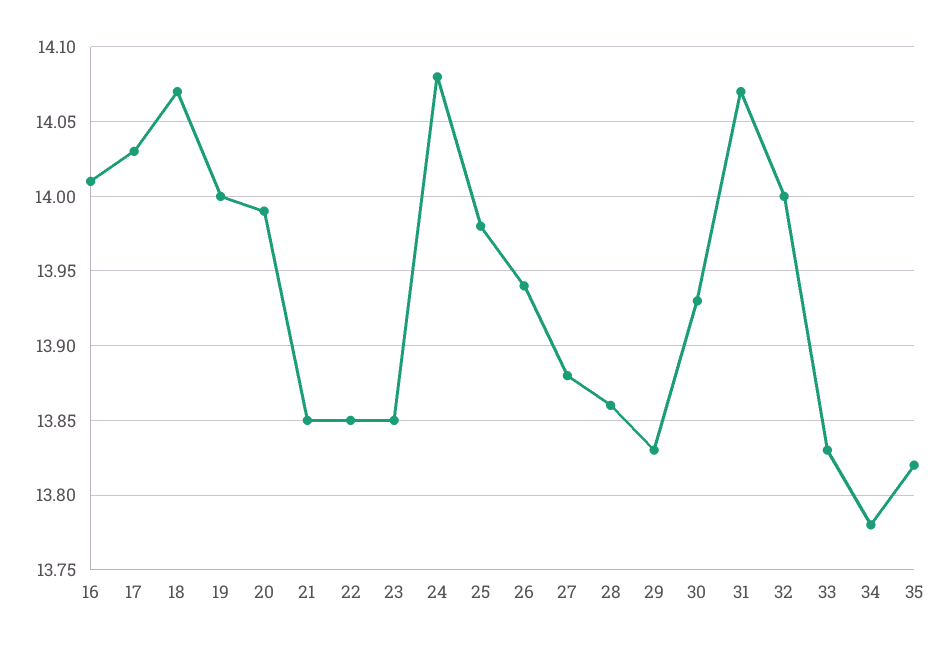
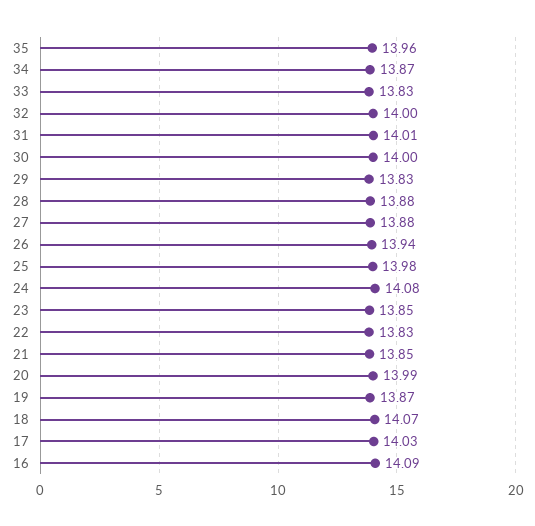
  {
-   "16": 14.01,
+   "16": 14.09,
    "17": 14.03,
    "18": 14.07,
-   "19": 14,
+   "19": 13.87,
    "20": 13.99,
    "21": 13.85,
-   "22": 13.85,
+   "22": 13.83,
    "23": 13.85,
    "24": 14.08,
    "25": 13.98,
    "26": 13.94,
    "27": 13.88,
-   "28": 13.86,
+   "28": 13.88,
    "29": 13.83,
-   "30": 13.93,
+   "30": 14,
-   "31": 14.07,
+   "31": 14.01,
    "32": 14,
    "33": 13.83,
-   "34": 13.78,
+   "34": 13.87,
-   "35": 13.82
+   "35": 13.96
  }

